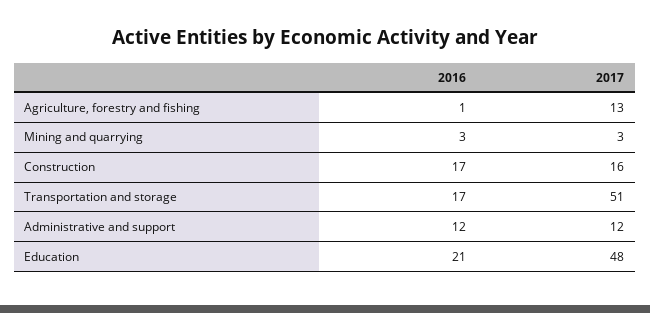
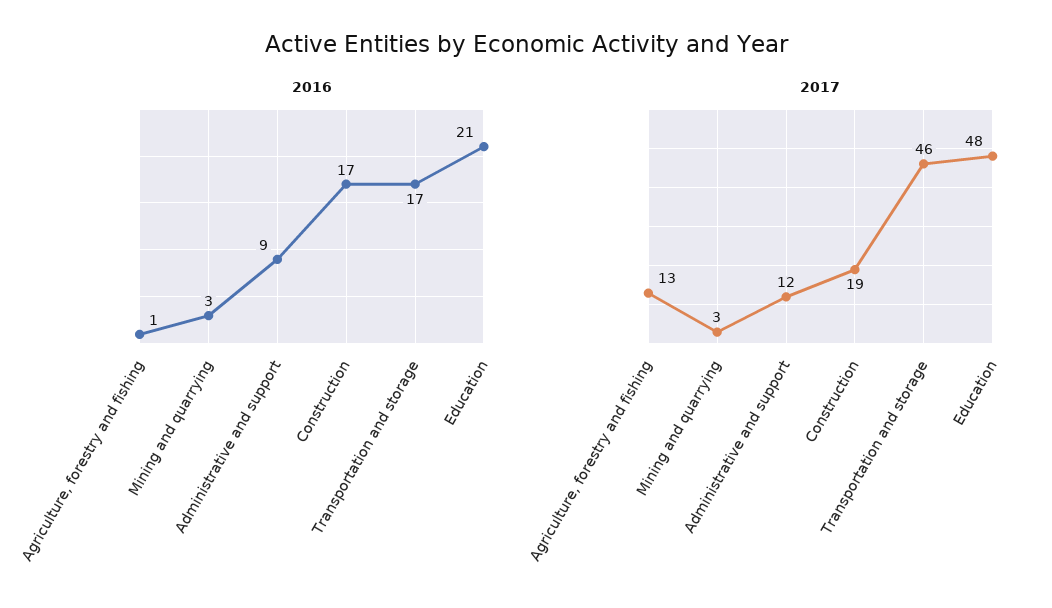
  {
    "2016": {
      "Agriculture, forestry and fishing": 1,
      "Mining and quarrying": 3,
      "Construction": 17,
      "Transportation and storage": 17,
-     "Administrative and support": 12,
+     "Administrative and support": 9,
      "Education": 21
    },
    "2017": {
      "Agriculture, forestry and fishing": 13,
      "Mining and quarrying": 3,
-     "Construction": 16,
+     "Construction": 19,
-     "Transportation and storage": 51,
+     "Transportation and storage": 46,
      "Administrative and support": 12,
      "Education": 48
    }
  }

